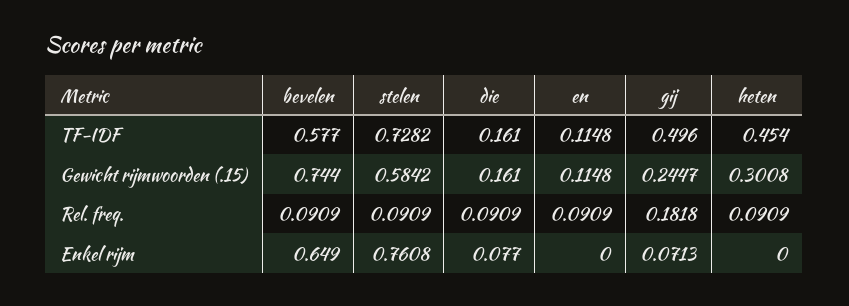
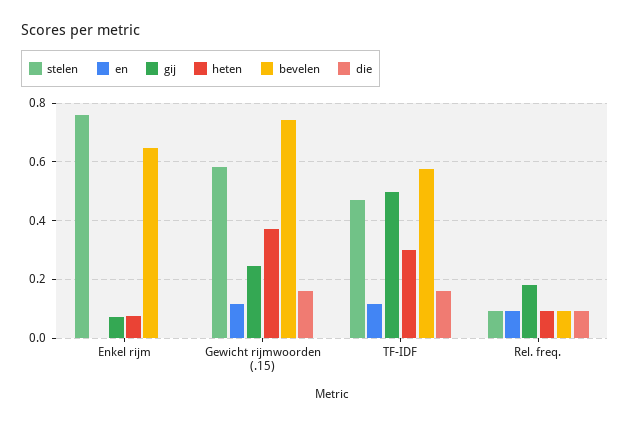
  {
    "bevelen": {
      "TF-IDF": 0.577,
      "Gewicht rijmwoorden (.15)": 0.744,
      "Rel. freq.": 0.0909,
      "Enkel rijm": 0.649
    },
    "stelen": {
-     "TF-IDF": 0.7282,
+     "TF-IDF": 0.475,
      "Gewicht rijmwoorden (.15)": 0.5842,
      "Rel. freq.": 0.0909,
      "Enkel rijm": 0.7608
    },
    "die": {
      "TF-IDF": 0.161,
      "Gewicht rijmwoorden (.15)": 0.161,
      "Rel. freq.": 0.0909,
-     "Enkel rijm": 0.077
+     "Enkel rijm": 0
    },
    "en": {
      "TF-IDF": 0.1148,
      "Gewicht rijmwoorden (.15)": 0.1148,
      "Rel. freq.": 0.0909,
      "Enkel rijm": 0
    },
    "gij": {
      "TF-IDF": 0.496,
      "Gewicht rijmwoorden (.15)": 0.2447,
      "Rel. freq.": 0.1818,
      "Enkel rijm": 0.0713
    },
    "heten": {
-     "TF-IDF": 0.454,
+     "TF-IDF": 0.3,
-     "Gewicht rijmwoorden (.15)": 0.3008,
+     "Gewicht rijmwoorden (.15)": 0.375,
      "Rel. freq.": 0.0909,
-     "Enkel rijm": 0
+     "Enkel rijm": 0.075
    }
  }

